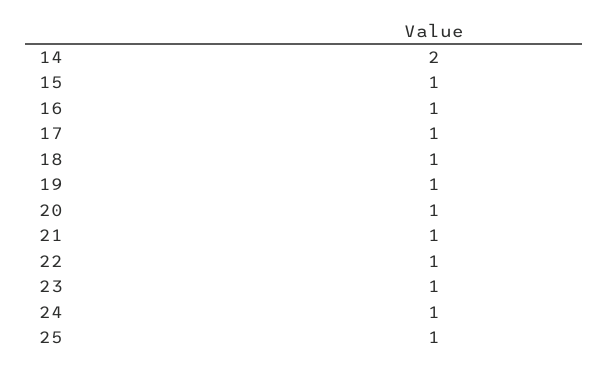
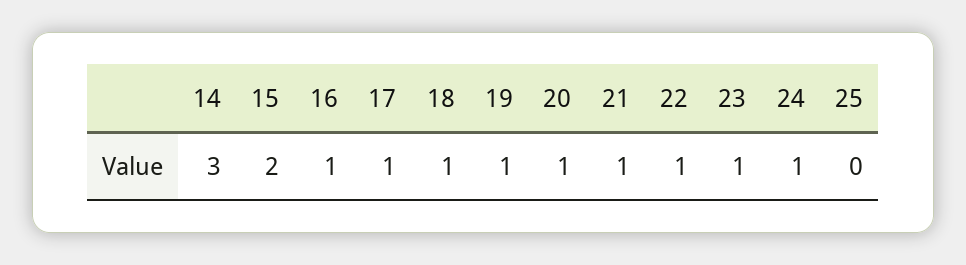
  {
-   "14": 2,
+   "14": 3,
-   "15": 1,
+   "15": 2,
    "16": 1,
    "17": 1,
    "18": 1,
    "19": 1,
    "20": 1,
    "21": 1,
    "22": 1,
    "23": 1,
    "24": 1,
-   "25": 1
+   "25": 0
  }

